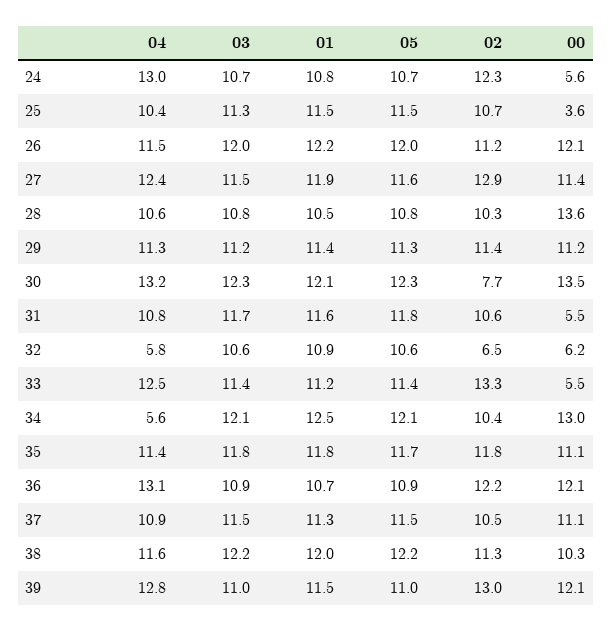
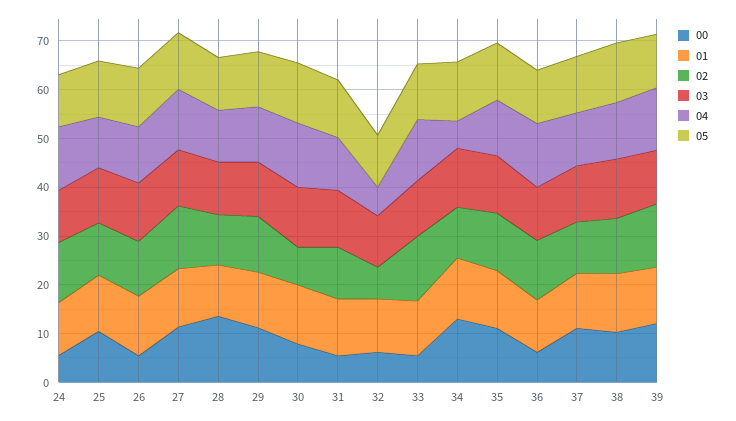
  {
    "04": {
      "24": 13,
      "25": 10.4,
      "26": 11.5,
      "27": 12.4,
      "28": 10.6,
      "29": 11.3,
      "30": 13.2,
      "31": 10.8,
      "32": 5.8,
      "33": 12.5,
      "34": 5.6,
      "35": 11.4,
      "36": 13.1,
      "37": 10.9,
      "38": 11.6,
      "39": 12.8
    },
    "03": {
      "24": 10.7,
      "25": 11.3,
      "26": 12,
      "27": 11.5,
      "28": 10.8,
      "29": 11.2,
      "30": 12.3,
      "31": 11.7,
      "32": 10.6,
      "33": 11.4,
      "34": 12.1,
      "35": 11.8,
      "36": 10.9,
      "37": 11.5,
      "38": 12.2,
      "39": 11
    },
    "01": {
      "24": 10.8,
      "25": 11.5,
      "26": 12.2,
      "27": 11.9,
      "28": 10.5,
      "29": 11.4,
      "30": 12.1,
      "31": 11.6,
      "32": 10.9,
      "33": 11.2,
      "34": 12.5,
      "35": 11.8,
      "36": 10.7,
      "37": 11.3,
      "38": 12,
      "39": 11.5
    },
    "05": {
      "24": 10.7,
      "25": 11.5,
      "26": 12,
      "27": 11.6,
      "28": 10.8,
      "29": 11.3,
      "30": 12.3,
      "31": 11.8,
      "32": 10.6,
      "33": 11.4,
      "34": 12.1,
      "35": 11.7,
      "36": 10.9,
      "37": 11.5,
      "38": 12.2,
      "39": 11
    },
    "02": {
      "24": 12.3,
      "25": 10.7,
      "26": 11.2,
      "27": 12.9,
      "28": 10.3,
      "29": 11.4,
      "30": 7.7,
      "31": 10.6,
      "32": 6.5,
      "33": 13.3,
      "34": 10.4,
      "35": 11.8,
      "36": 12.2,
      "37": 10.5,
      "38": 11.3,
      "39": 13
    },
    "00": {
      "24": 5.6,
-     "25": 3.6,
+     "25": 10,
-     "26": 12.1,
+     "26": 6,
      "27": 11.4,
      "28": 13.6,
      "29": 11.2,
-     "30": 13.5,
+     "30": 8,
      "31": 5.5,
      "32": 6.2,
      "33": 5.5,
      "34": 13,
      "35": 11.1,
-     "36": 12.1,
+     "36": 6,
      "37": 11.1,
      "38": 10.3,
      "39": 12.1
    }
  }

